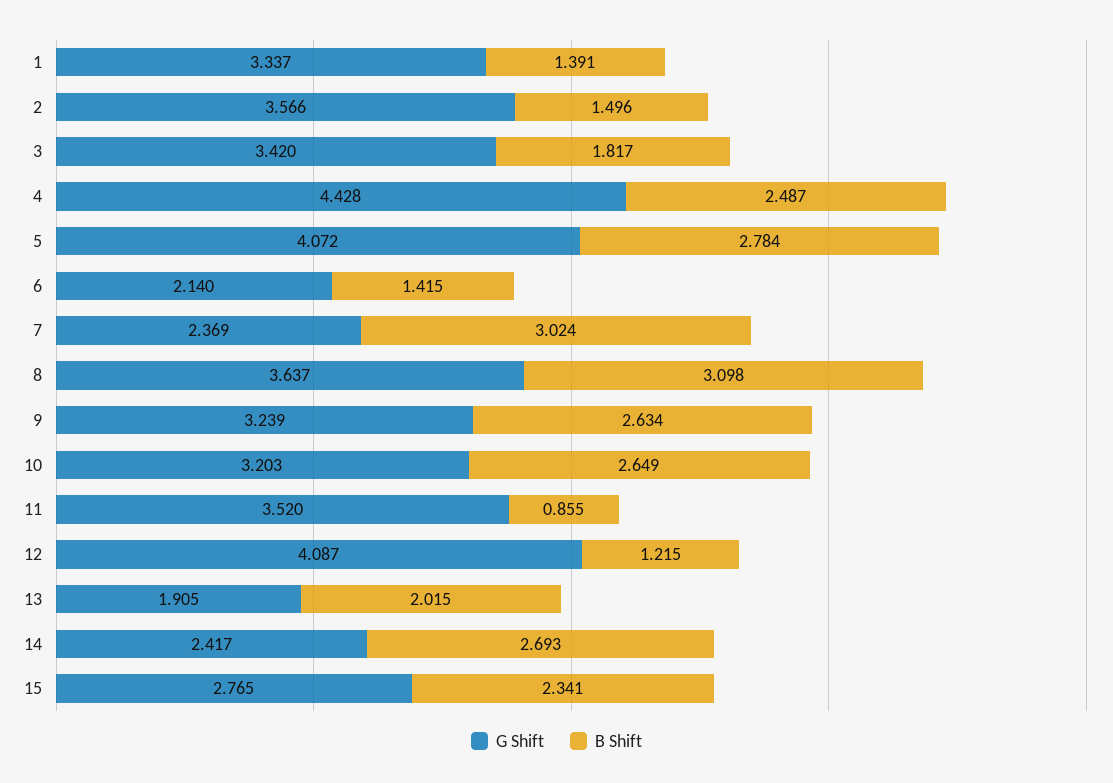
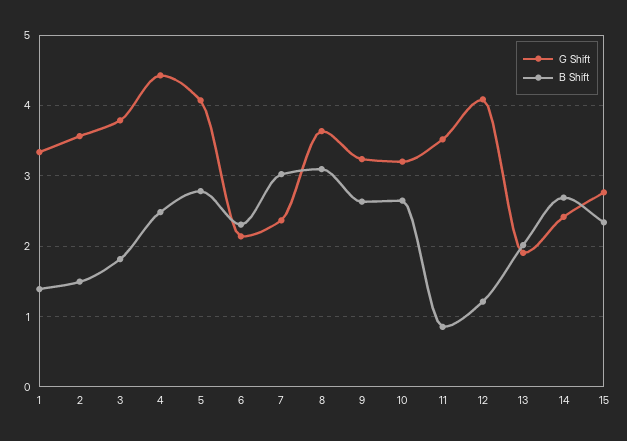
  {
    "G Shift": {
      "1": 3.337,
      "2": 3.566,
-     "3": 3.42,
+     "3": 3.8,
      "4": 4.428,
      "5": 4.072,
      "6": 2.14,
      "7": 2.369,
      "8": 3.637,
      "9": 3.239,
      "10": 3.203,
      "11": 3.52,
      "12": 4.087,
      "13": 1.905,
      "14": 2.417,
      "15": 2.765
    },
    "B Shift": {
      "1": 1.391,
      "2": 1.496,
      "3": 1.817,
      "4": 2.487,
      "5": 2.784,
-     "6": 1.415,
+     "6": 2.3,
      "7": 3.024,
      "8": 3.098,
      "9": 2.634,
      "10": 2.649,
      "11": 0.855,
      "12": 1.215,
      "13": 2.015,
      "14": 2.693,
      "15": 2.341
    }
  }

